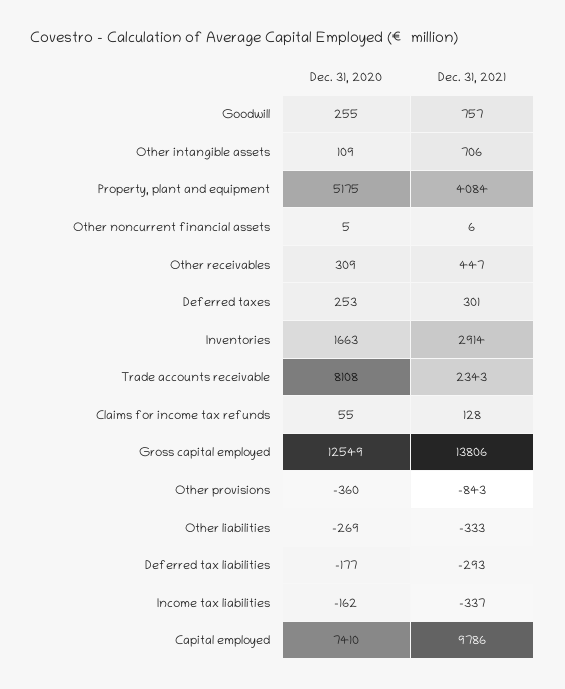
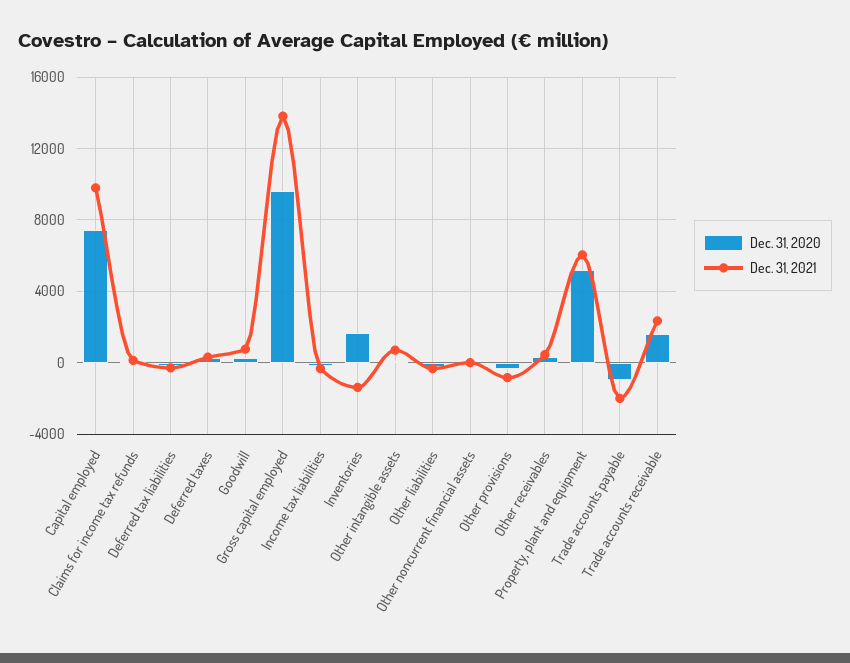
  {
    "Dec. 31, 2020": {
      "Goodwill": 255,
      "Other intangible assets": 109,
      "Property, plant and equipment": 5175,
      "Other noncurrent financial assets": 5,
      "Other receivables": 309,
      "Deferred taxes": 253,
      "Inventories": 1663,
-     "Trade accounts receivable": 8108,
+     "Trade accounts receivable": 1500,
      "Claims for income tax refunds": 55,
-     "Gross capital employed": 12549,
+     "Gross capital employed": 9500,
      "Other provisions": -360,
      "Other liabilities": -269,
      "Deferred tax liabilities": -177,
      "Income tax liabilities": -162,
-     "Capital employed": 7410
+     "Capital employed": 7410,
+     "Trade accounts payable": -1000
    },
    "Dec. 31, 2021": {
      "Goodwill": 757,
      "Other intangible assets": 706,
-     "Property, plant and equipment": 4084,
+     "Property, plant and equipment": 6000,
      "Other noncurrent financial assets": 6,
      "Other receivables": 447,
      "Deferred taxes": 301,
-     "Inventories": 2914,
+     "Inventories": -1500,
      "Trade accounts receivable": 2343,
      "Claims for income tax refunds": 128,
      "Gross capital employed": 13806,
      "Other provisions": -843,
      "Other liabilities": -333,
      "Deferred tax liabilities": -293,
      "Income tax liabilities": -337,
-     "Capital employed": 9786
+     "Capital employed": 9786,
+     "Trade accounts payable": -2000
    }
  }

